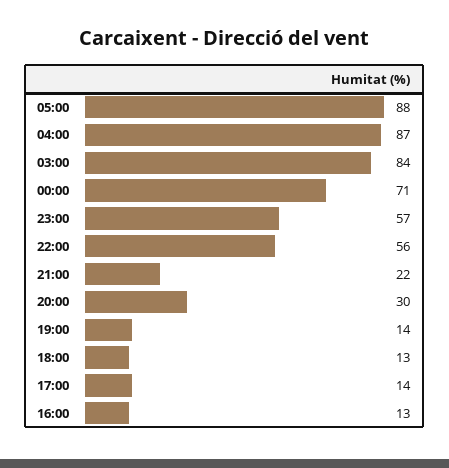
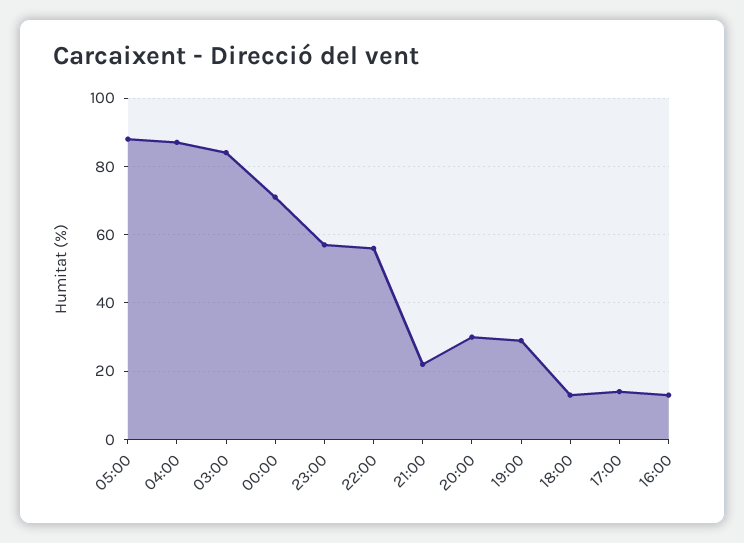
  {
    "05:00": 88,
    "04:00": 87,
    "03:00": 84,
    "00:00": 71,
    "23:00": 57,
    "22:00": 56,
    "21:00": 22,
    "20:00": 30,
-   "19:00": 14,
+   "19:00": 30,
    "18:00": 13,
    "17:00": 14,
    "16:00": 13
  }

